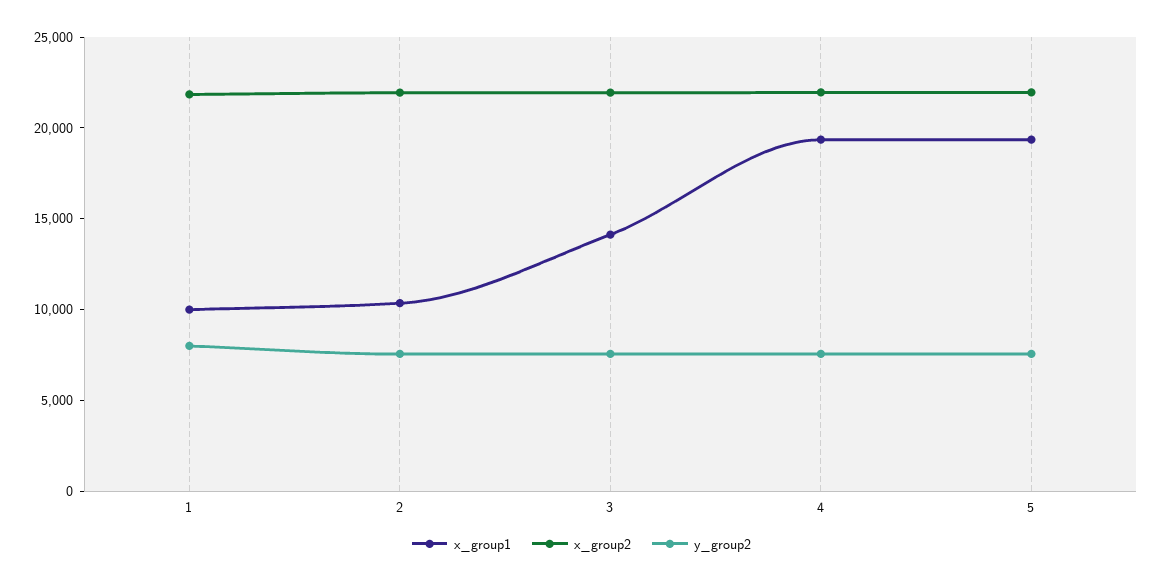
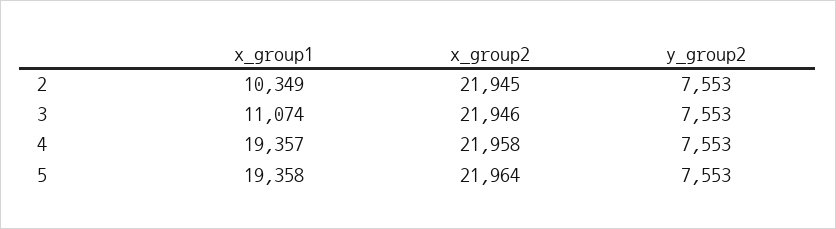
  {
    "x_group1": {
-     "1": 10000,
      "2": 10349,
-     "3": 14000,
+     "3": 11074,
      "4": 19357,
      "5": 19358
    },
    "x_group2": {
-     "1": 22000,
      "2": 21945,
      "3": 21946,
      "4": 21958,
      "5": 21964
    },
    "y_group2": {
-     "1": 8000,
      "2": 7553,
      "3": 7553,
      "4": 7553,
      "5": 7553
    }
  }

